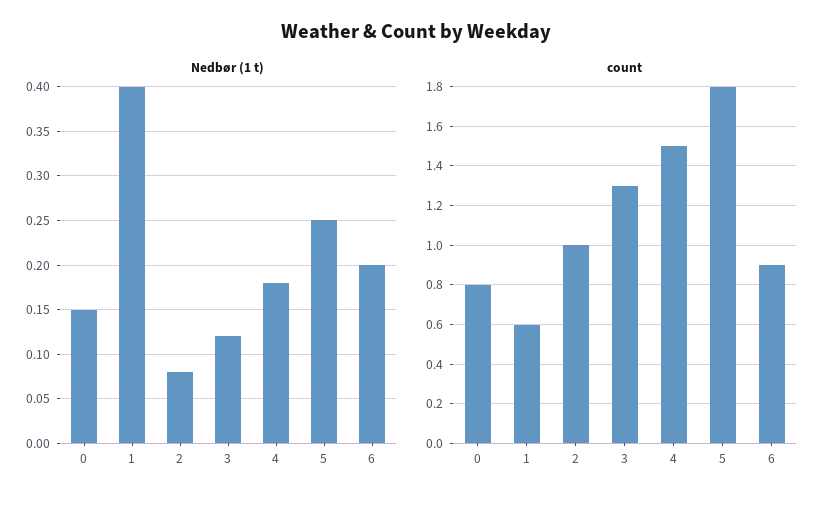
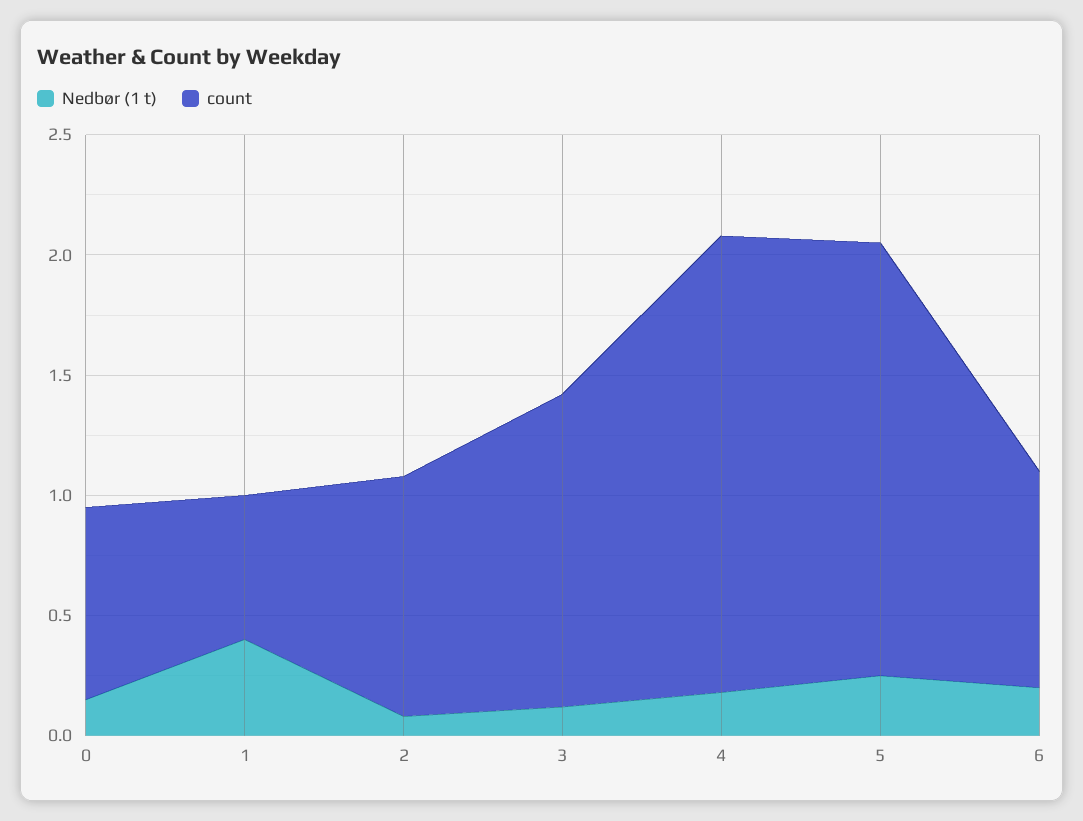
  {
    "Nedbør (1 t)": {
      "0": 0.15,
      "1": 0.4,
      "2": 0.08,
      "3": 0.12,
      "4": 0.18,
      "5": 0.25,
      "6": 0.2
    },
    "count": {
      "0": 0.8,
      "1": 0.6,
      "2": 1,
      "3": 1.3,
-     "4": 1.5,
+     "4": 1.9,
      "5": 1.8,
      "6": 0.9
    }
  }

